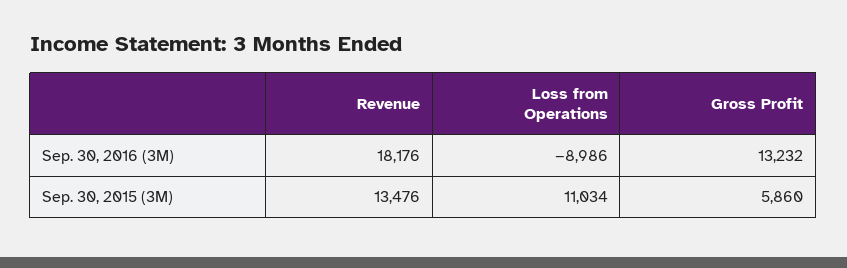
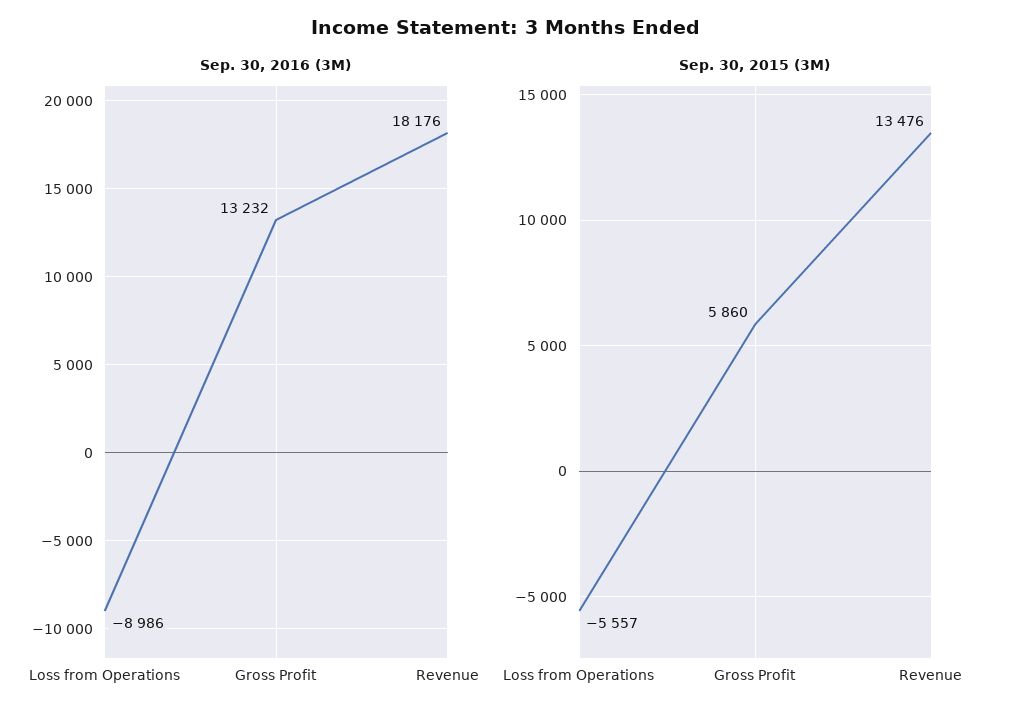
  {
    "Sep. 30, 2016 (3M)": {
      "Revenue": 18176,
      "Loss from Operations": -8986,
      "Gross Profit": 13232
    },
    "Sep. 30, 2015 (3M)": {
      "Revenue": 13476,
-     "Loss from Operations": 11034,
+     "Loss from Operations": -5557,
      "Gross Profit": 5860
    }
  }

